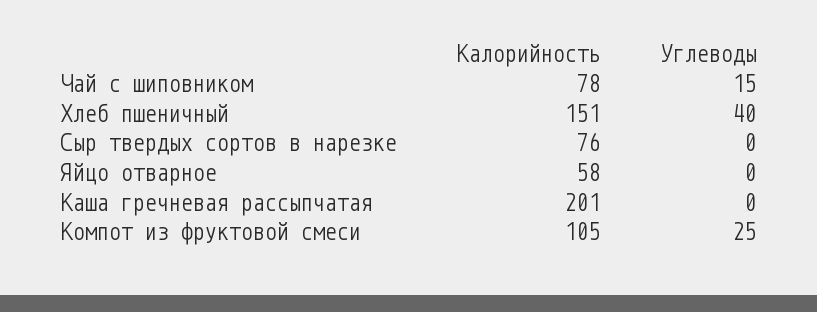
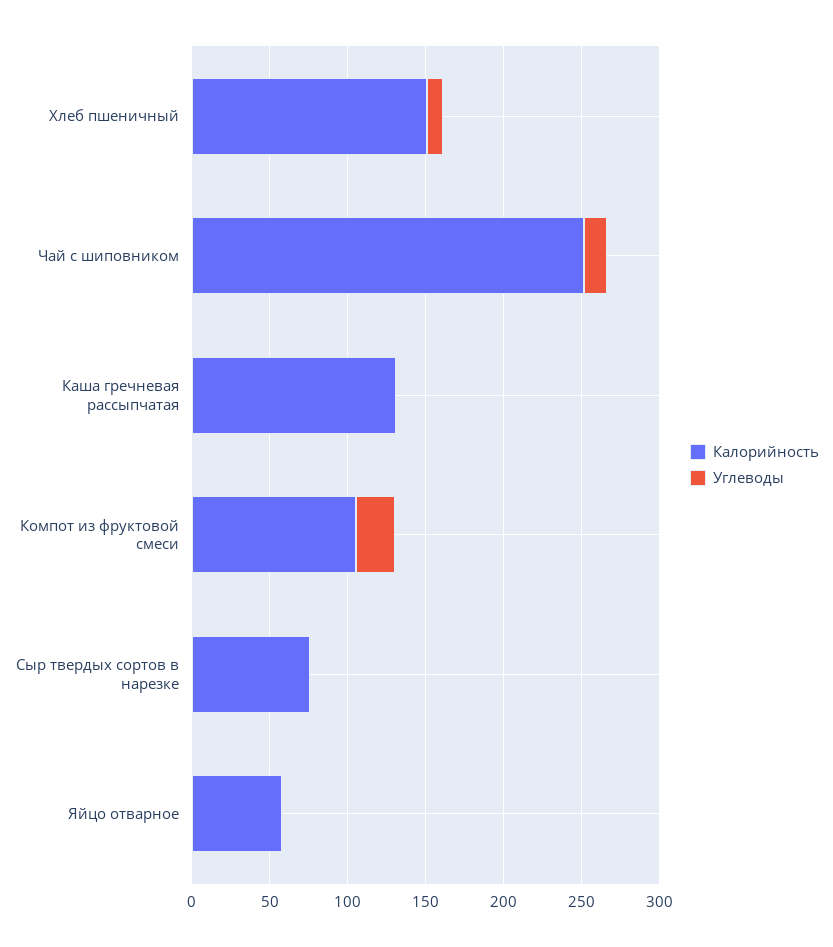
  {
    "Калорийность": {
-     "Чай с шиповником": 78,
+     "Чай с шиповником": 250,
      "Хлеб пшеничный": 151,
      "Сыр твердых сортов в нарезке": 76,
      "Яйцо отварное": 58,
-     "Каша гречневая рассыпчатая": 201,
+     "Каша гречневая рассыпчатая": 130,
      "Компот из фруктовой смеси": 105
    },
    "Углеводы": {
      "Чай с шиповником": 15,
-     "Хлеб пшеничный": 40,
+     "Хлеб пшеничный": 10,
      "Сыр твердых сортов в нарезке": 0,
      "Яйцо отварное": 0,
      "Каша гречневая рассыпчатая": 0,
      "Компот из фруктовой смеси": 25
    }
  }

